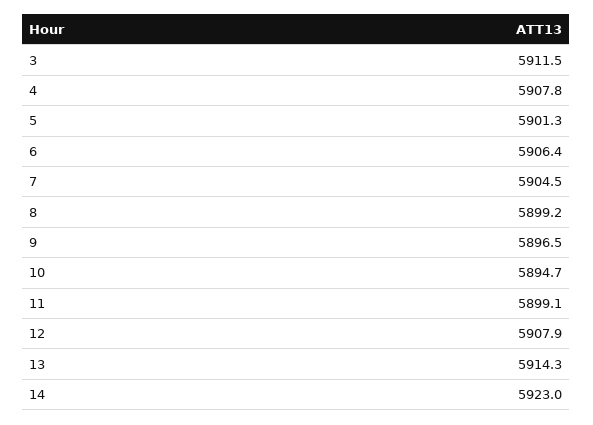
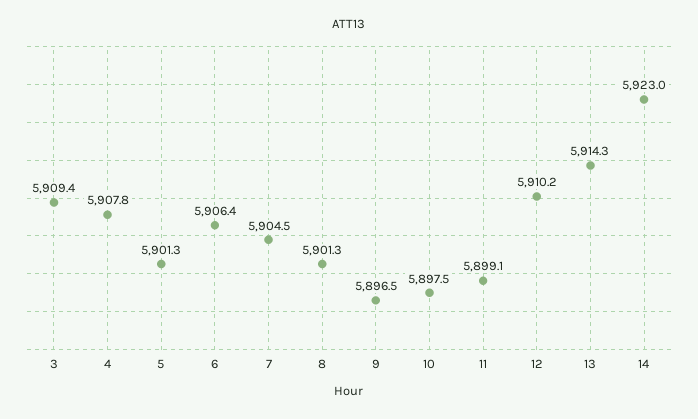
  {
-   "3": 5911.5,
+   "3": 5909.4,
    "4": 5907.8,
    "5": 5901.3,
    "6": 5906.4,
    "7": 5904.5,
-   "8": 5899.2,
+   "8": 5901.3,
    "9": 5896.5,
-   "10": 5894.7,
+   "10": 5897.5,
    "11": 5899.1,
-   "12": 5907.9,
+   "12": 5910.2,
    "13": 5914.3,
    "14": 5923
  }

